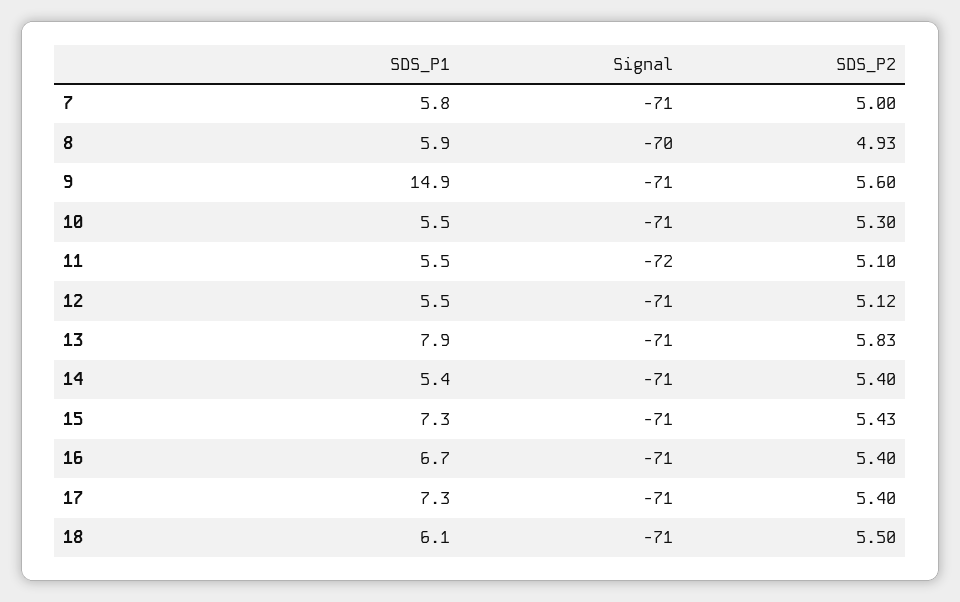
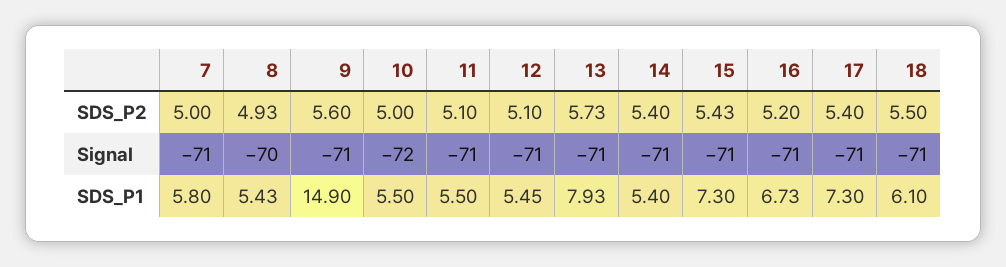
  {
    "SDS_P1": {
      "7": 5.8,
-     "8": 5.9,
+     "8": 5.43,
      "9": 14.9,
      "10": 5.5,
      "11": 5.5,
      "12": 5.45,
      "13": 7.93,
      "14": 5.4,
      "15": 7.3,
      "16": 6.73,
      "17": 7.3,
      "18": 6.1
    },
    "Signal": {
      "7": -71,
      "8": -70,
      "9": -71,
-     "10": -71,
+     "10": -72,
-     "11": -72,
+     "11": -71,
      "12": -71,
      "13": -71,
      "14": -71,
      "15": -71,
      "16": -71,
      "17": -71,
      "18": -71
    },
    "SDS_P2": {
      "7": 5,
      "8": 4.93,
      "9": 5.6,
-     "10": 5.3,
+     "10": 5,
      "11": 5.1,
-     "12": 5.12,
+     "12": 5.1,
-     "13": 5.83,
+     "13": 5.73,
      "14": 5.4,
      "15": 5.43,
-     "16": 5.4,
+     "16": 5.2,
      "17": 5.4,
      "18": 5.5
    }
  }

